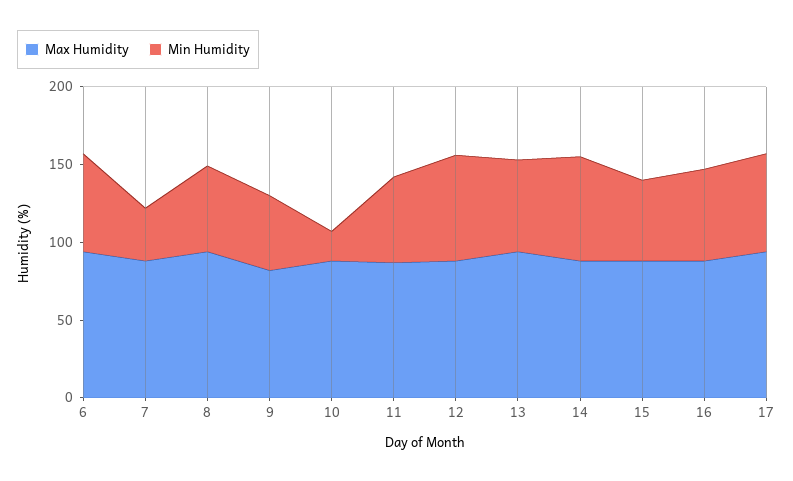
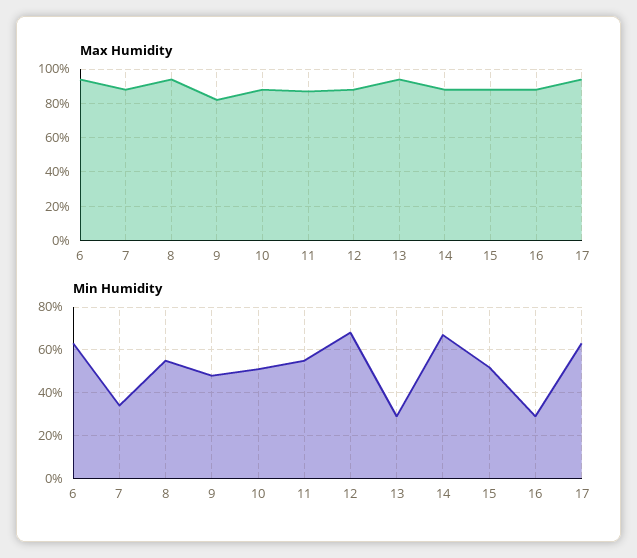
  {
    "Max Humidity": {
      "6": 95,
      "7": 90,
      "8": 95,
      "9": 80,
      "10": 90,
      "11": 85,
      "12": 90,
      "13": 95,
      "14": 90,
      "15": 90,
      "16": 90,
      "17": 95
    },
    "Min Humidity": {
      "6": 65,
      "7": 35,
      "8": 55,
      "9": 50,
-     "10": 20,
+     "10": 50,
      "11": 55,
      "12": 70,
-     "13": 60,
+     "13": 30,
      "14": 65,
      "15": 50,
-     "16": 60,
+     "16": 30,
      "17": 65
    }
  }

